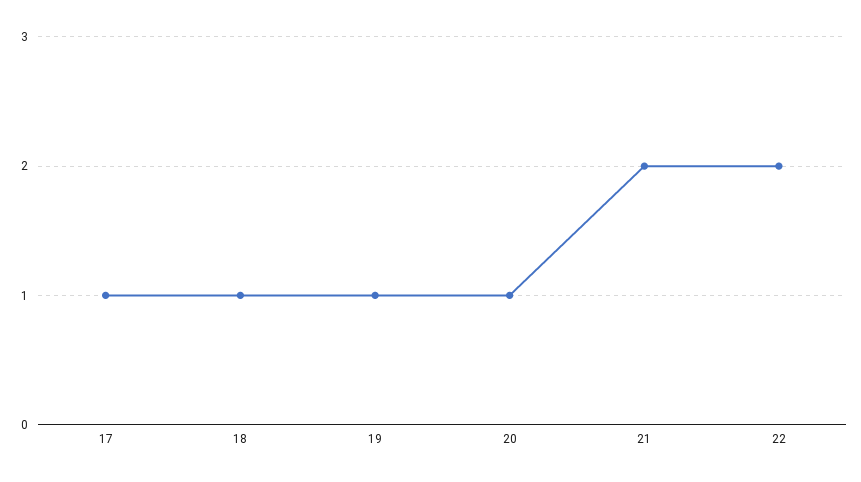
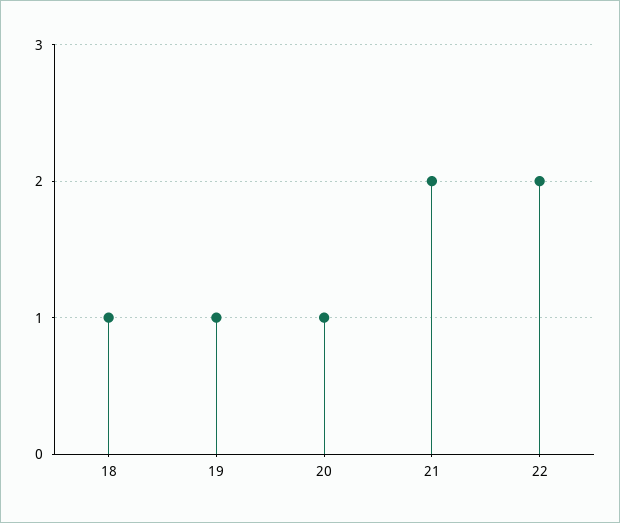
  {
-   "17": 1,
    "18": 1,
    "19": 1,
    "20": 1,
    "21": 2,
    "22": 2
  }

